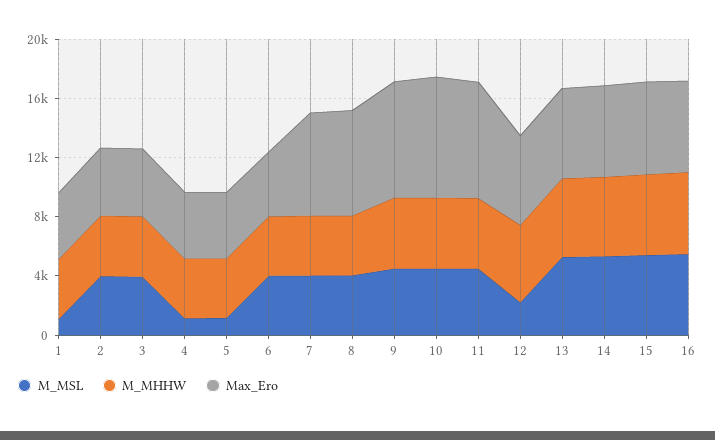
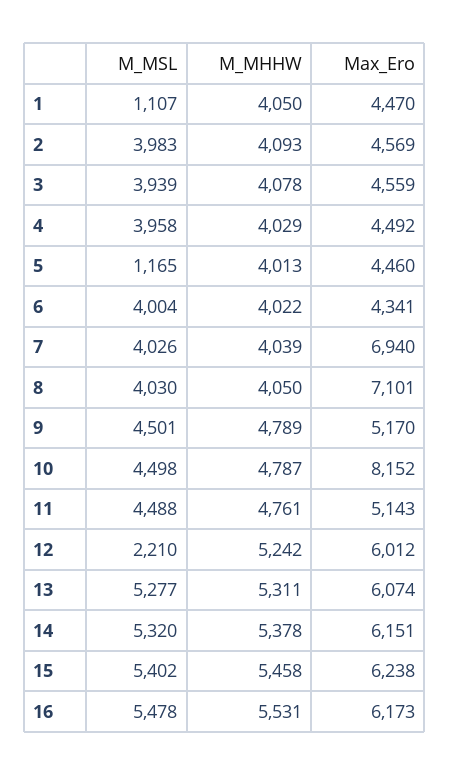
  {
    "M_MSL": {
      "1": 1107,
      "2": 3983,
      "3": 3939,
-     "4": 1000,
+     "4": 3958,
      "5": 1165,
      "6": 4004,
      "7": 4026,
      "8": 4030,
      "9": 4501,
      "10": 4498,
      "11": 4488,
      "12": 2210,
      "13": 5277,
      "14": 5320,
      "15": 5402,
      "16": 5478
    },
    "M_MHHW": {
      "1": 4050,
      "2": 4093,
      "3": 4078,
      "4": 4029,
      "5": 4013,
      "6": 4022,
      "7": 4039,
      "8": 4050,
      "9": 4789,
      "10": 4787,
      "11": 4761,
      "12": 5242,
      "13": 5311,
      "14": 5378,
      "15": 5458,
      "16": 5531
    },
    "Max_Ero": {
      "1": 4470,
      "2": 4569,
      "3": 4559,
      "4": 4492,
      "5": 4460,
      "6": 4341,
      "7": 6940,
      "8": 7101,
-     "9": 8000,
+     "9": 5170,
      "10": 8152,
-     "11": 8000,
+     "11": 5143,
      "12": 6012,
      "13": 6074,
      "14": 6151,
      "15": 6238,
      "16": 6173
    }
  }

